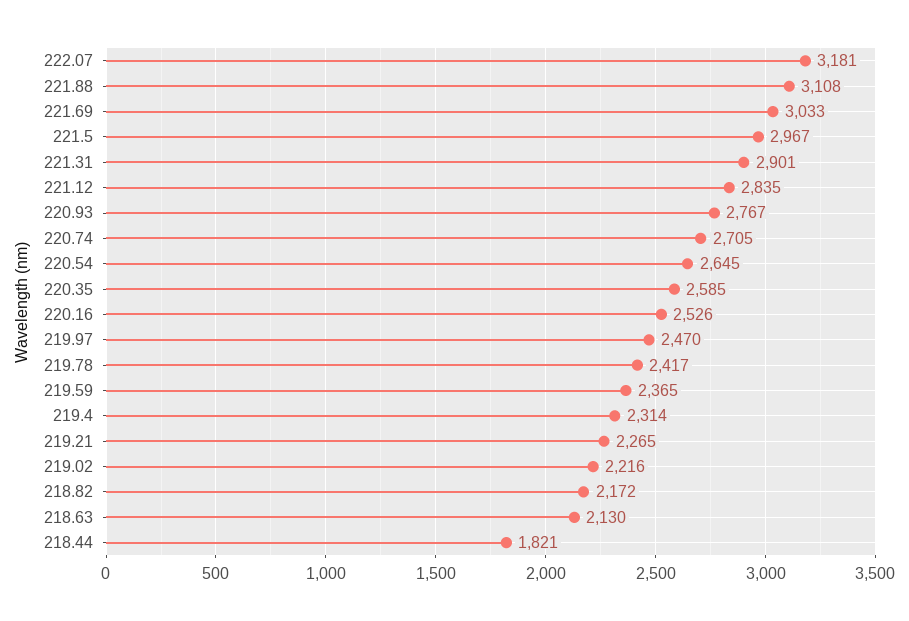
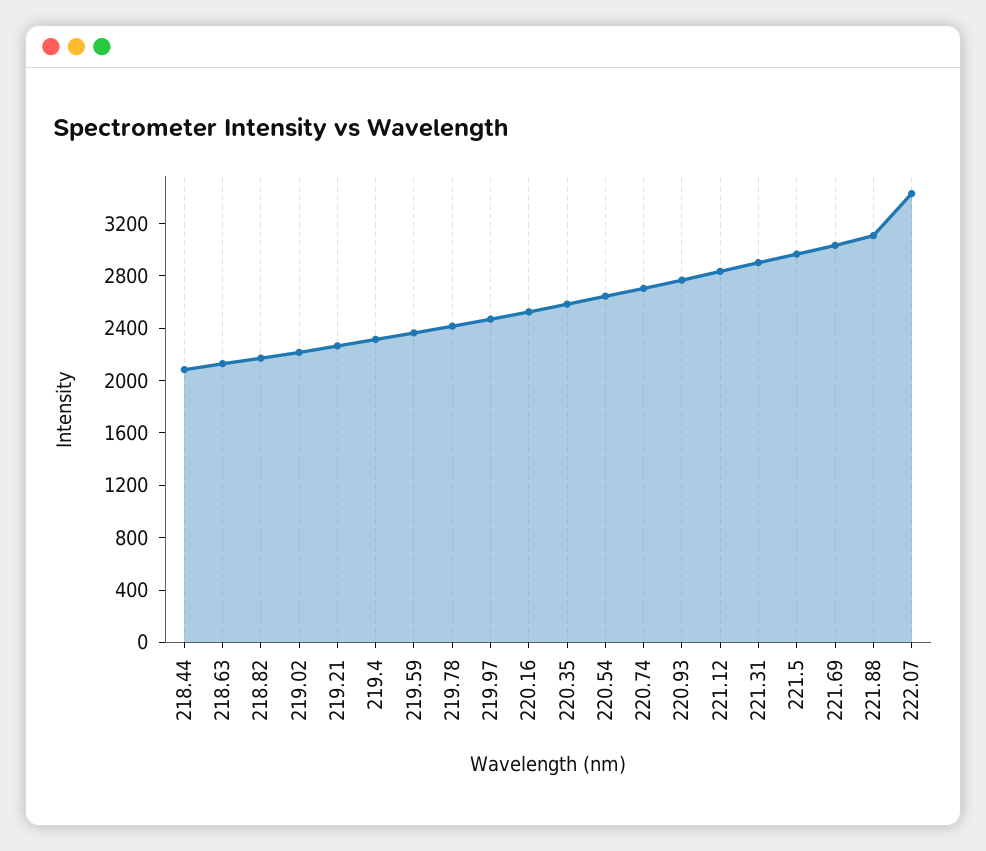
  {
-   "222.07": 3181,
+   "222.07": 3400,
    "221.88": 3108,
    "221.69": 3033,
    "221.5": 2967,
    "221.31": 2901,
    "221.12": 2835,
    "220.93": 2767,
    "220.74": 2705,
    "220.54": 2645,
    "220.35": 2585,
    "220.16": 2526,
    "219.97": 2470,
    "219.78": 2417,
    "219.59": 2365,
    "219.4": 2314,
    "219.21": 2265,
    "219.02": 2216,
    "218.82": 2172,
    "218.63": 2130,
-   "218.44": 1821
+   "218.44": 2100
  }

